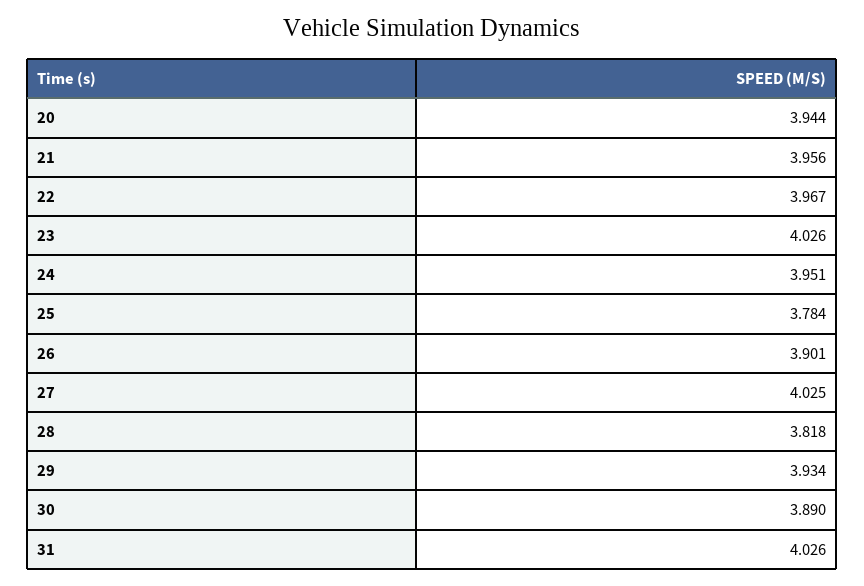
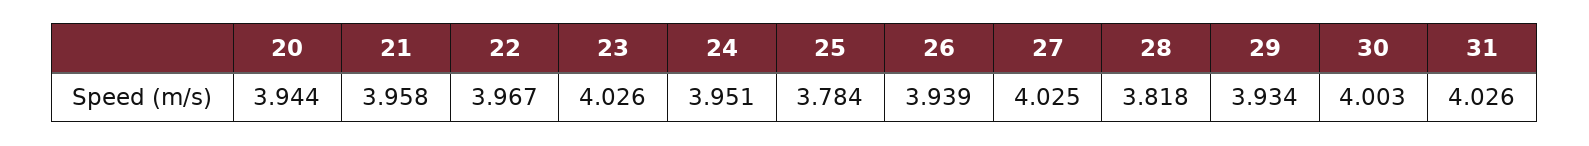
  {
    "20": 3.944,
-   "21": 3.956,
+   "21": 3.958,
    "22": 3.967,
    "23": 4.026,
    "24": 3.951,
    "25": 3.784,
-   "26": 3.901,
+   "26": 3.939,
    "27": 4.025,
    "28": 3.818,
    "29": 3.934,
-   "30": 3.89,
+   "30": 4.003,
    "31": 4.026
  }

